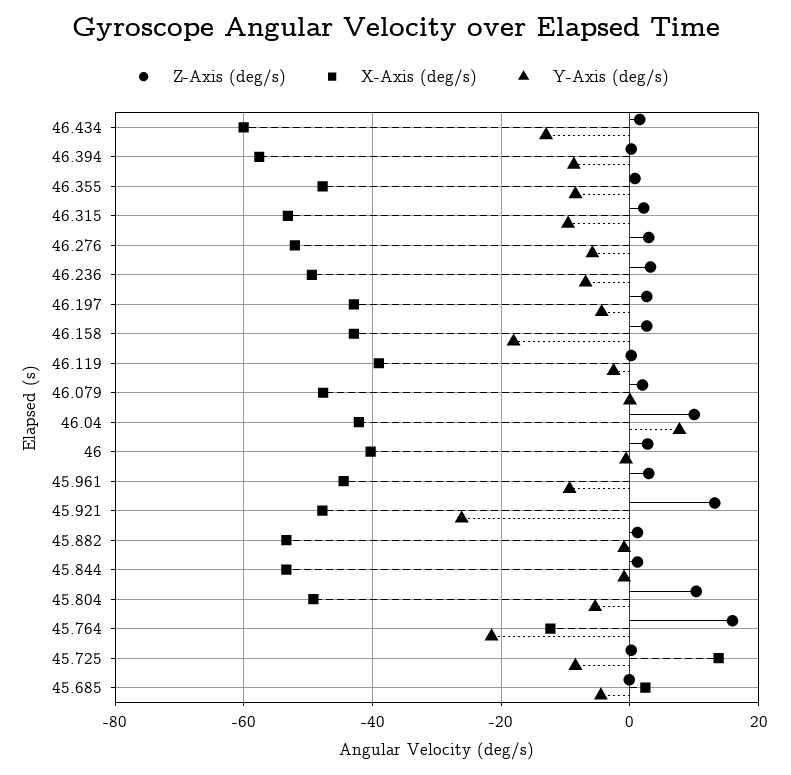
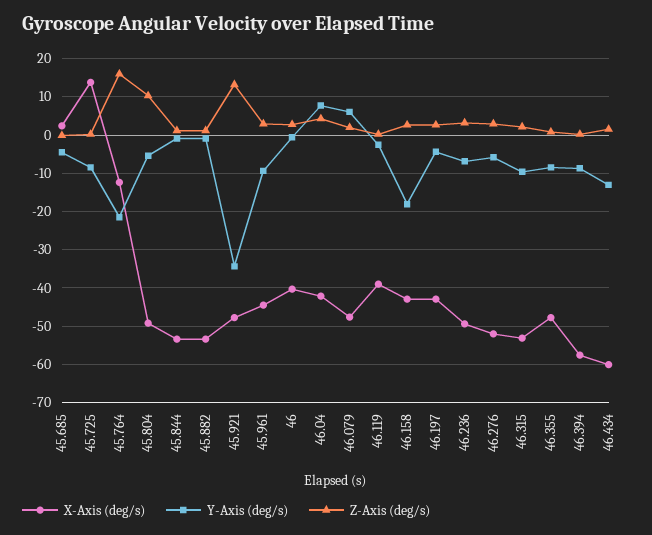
  {
    "Z-Axis (deg/s)": {
      "46.434": 2,
      "46.394": 0,
      "46.355": 0,
      "46.315": 2,
      "46.276": 2,
      "46.236": 4,
      "46.197": 2,
      "46.158": 2,
      "46.119": 0,
      "46.079": 2,
-     "46.04": 10,
+     "46.04": 4,
      "46": 2,
      "45.961": 2,
      "45.921": 14,
      "45.882": 2,
      "45.844": 2,
      "45.804": 10,
      "45.764": 16,
      "45.725": 0,
      "45.685": 0
    },
    "X-Axis (deg/s)": {
      "46.434": -60,
      "46.394": -58,
      "46.355": -48,
      "46.315": -54,
      "46.276": -52,
      "46.236": -50,
      "46.197": -42,
      "46.158": -42,
      "46.119": -40,
      "46.079": -48,
      "46.04": -42,
      "46": -40,
      "45.961": -44,
      "45.921": -48,
      "45.882": -54,
      "45.844": -54,
      "45.804": -50,
      "45.764": -12,
      "45.725": 14,
      "45.685": 2
    },
    "Y-Axis (deg/s)": {
      "46.434": -14,
      "46.394": -8,
      "46.355": -8,
      "46.315": -10,
      "46.276": -6,
      "46.236": -6,
      "46.197": -4,
      "46.158": -18,
      "46.119": -2,
-     "46.079": 0,
+     "46.079": 6,
      "46.04": 8,
      "46": 0,
      "45.961": -10,
-     "45.921": -26,
+     "45.921": -34,
      "45.882": 0,
      "45.844": 0,
      "45.804": -6,
      "45.764": -22,
      "45.725": -8,
      "45.685": -4
    }
  }

